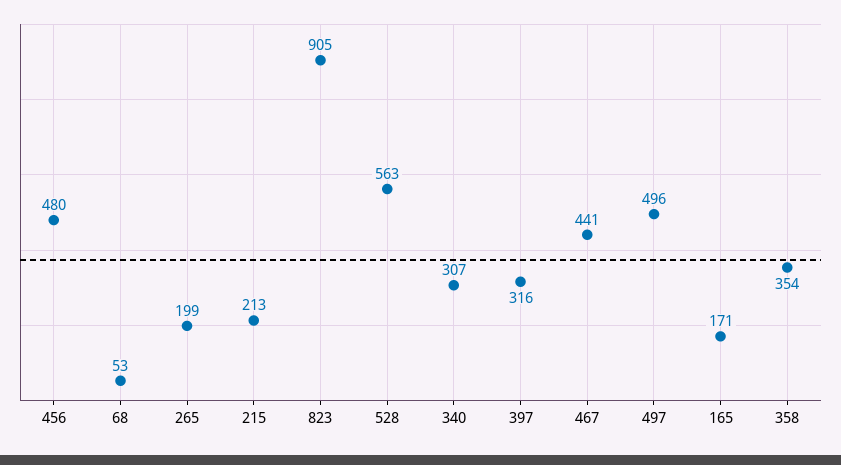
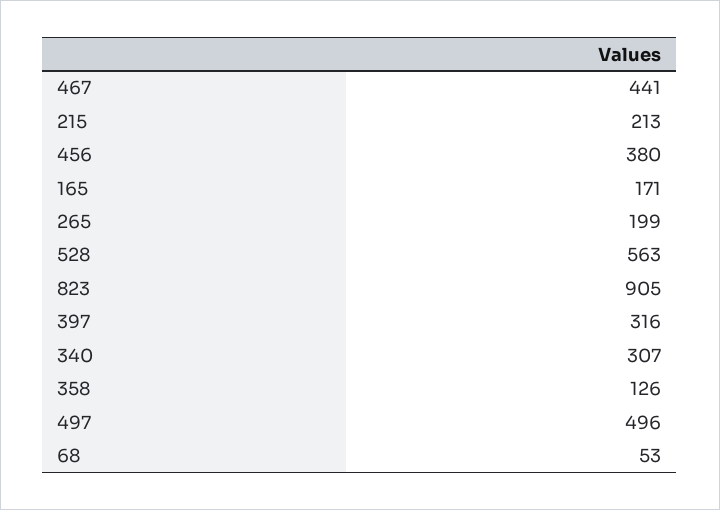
  {
-   "456": 480,
+   "456": 380,
    "68": 53,
    "265": 199,
    "215": 213,
    "823": 905,
    "528": 563,
    "340": 307,
    "397": 316,
    "467": 441,
    "497": 496,
    "165": 171,
-   "358": 354
+   "358": 126
  }

